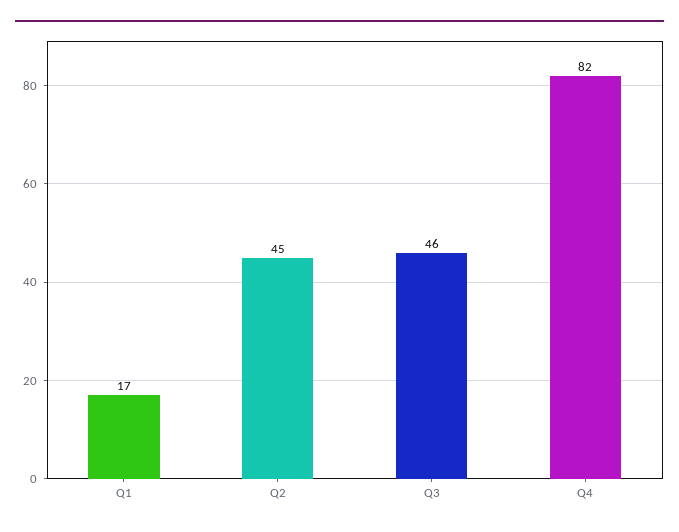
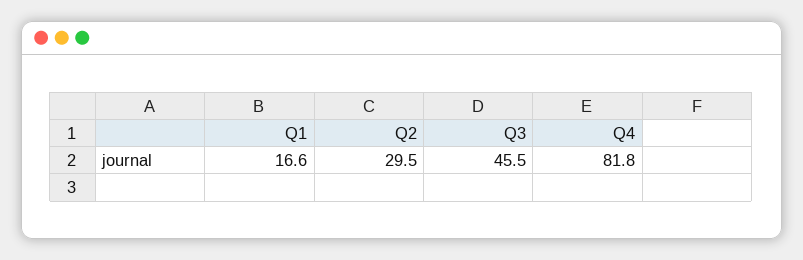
  {
    "Q1": 16.6,
-   "Q2": 45,
+   "Q2": 29.5,
    "Q3": 45.5,
    "Q4": 81.8
  }

